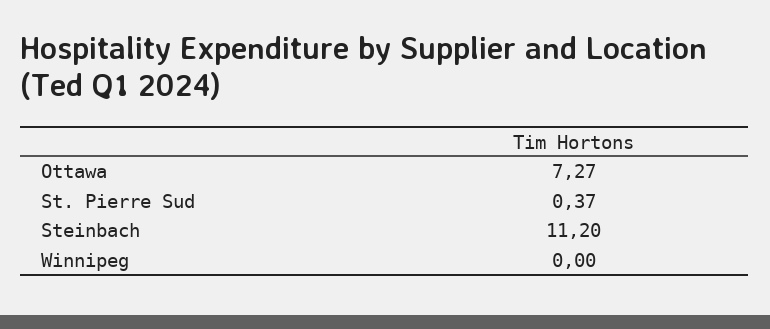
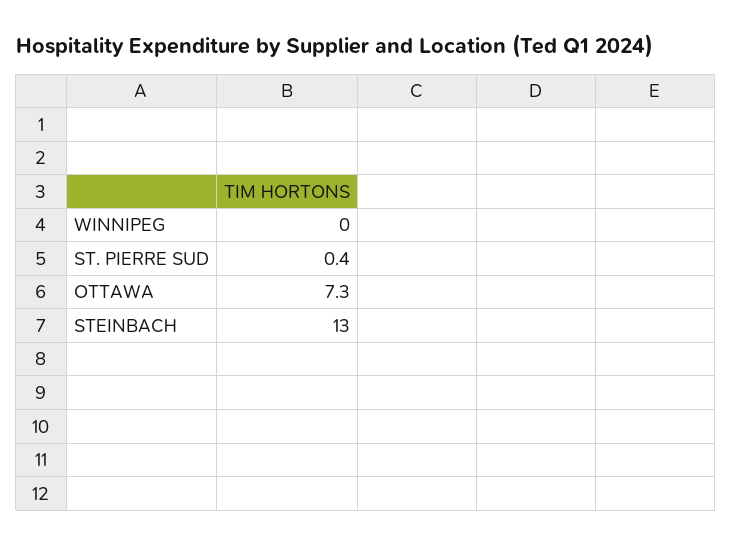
  {
    "Ottawa": 7.27,
    "St. Pierre Sud": 0.37,
-   "Steinbach": 11.2,
+   "Steinbach": 13,
    "Winnipeg": 0
  }

